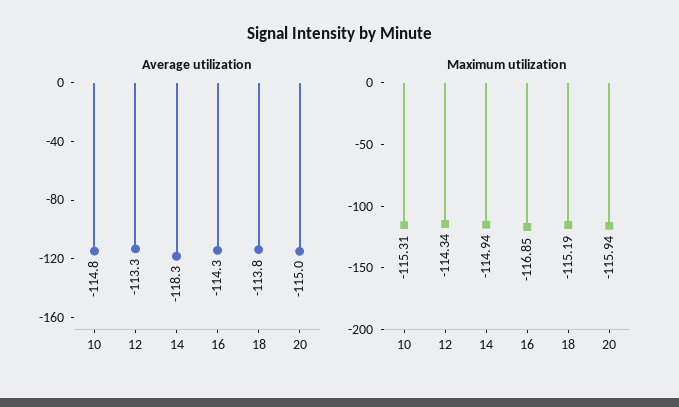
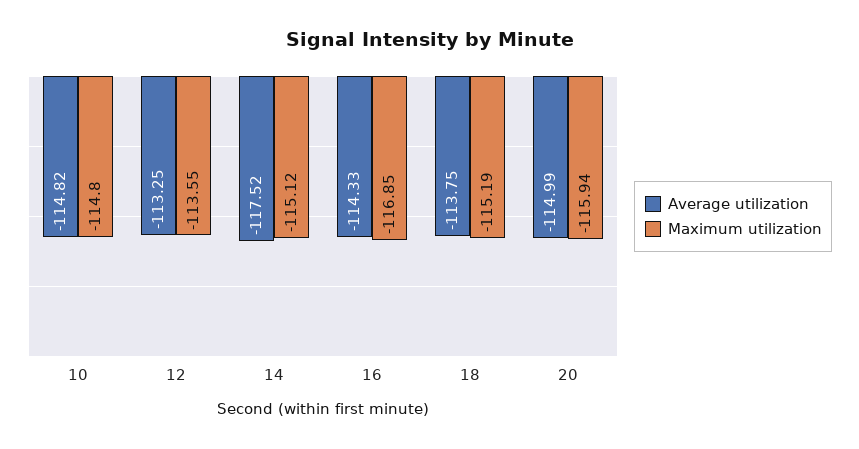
  {
    "Average utilization": {
      "10": -114.82,
      "12": -113.25,
-     "14": -118.3,
+     "14": -117.52,
      "16": -114.33,
      "18": -113.75,
      "20": -114.99
    },
    "Maximum utilization": {
-     "10": -115.31,
+     "10": -114.8,
-     "12": -114.34,
+     "12": -113.55,
-     "14": -114.94,
+     "14": -115.12,
      "16": -116.85,
      "18": -115.19,
      "20": -115.94
    }
  }

